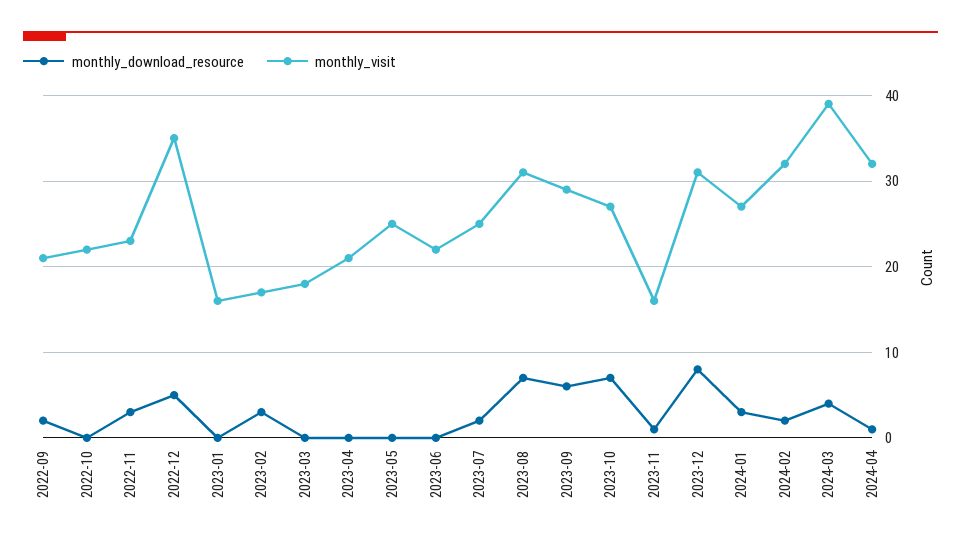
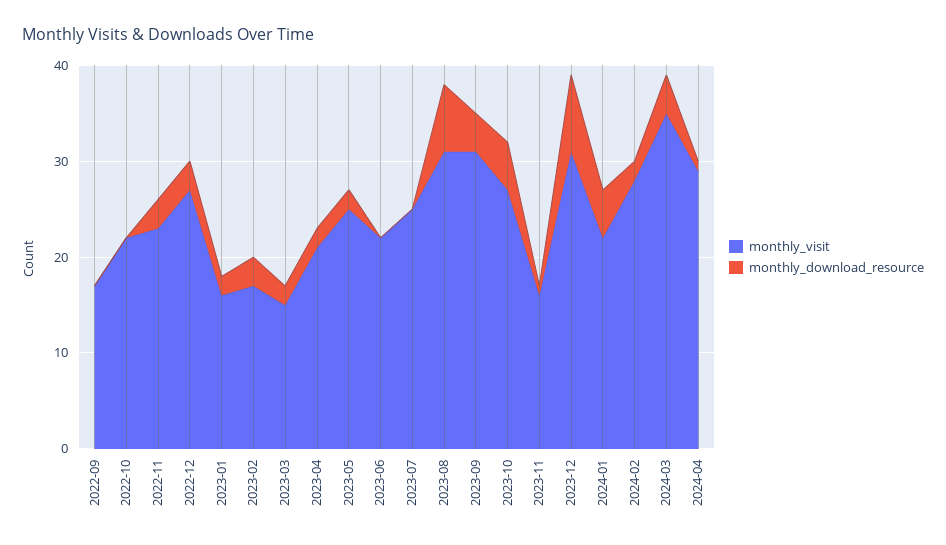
  {
    "monthly_download_resource": {
-     "2022-09": 2,
+     "2022-09": 0,
      "2022-10": 0,
      "2022-11": 3,
-     "2022-12": 5,
+     "2022-12": 3,
-     "2023-01": 0,
+     "2023-01": 2,
      "2023-02": 3,
-     "2023-03": 0,
+     "2023-03": 2,
-     "2023-04": 0,
+     "2023-04": 2,
-     "2023-05": 0,
+     "2023-05": 2,
      "2023-06": 0,
-     "2023-07": 2,
+     "2023-07": 0,
      "2023-08": 7,
-     "2023-09": 6,
+     "2023-09": 4,
-     "2023-10": 7,
+     "2023-10": 5,
      "2023-11": 1,
      "2023-12": 8,
-     "2024-01": 3,
+     "2024-01": 5,
      "2024-02": 2,
      "2024-03": 4,
      "2024-04": 1
    },
    "monthly_visit": {
-     "2022-09": 21,
+     "2022-09": 17,
      "2022-10": 22,
      "2022-11": 23,
-     "2022-12": 35,
+     "2022-12": 27,
      "2023-01": 16,
      "2023-02": 17,
-     "2023-03": 18,
+     "2023-03": 15,
      "2023-04": 21,
      "2023-05": 25,
      "2023-06": 22,
      "2023-07": 25,
      "2023-08": 31,
-     "2023-09": 29,
+     "2023-09": 31,
      "2023-10": 27,
      "2023-11": 16,
      "2023-12": 31,
-     "2024-01": 27,
+     "2024-01": 22,
-     "2024-02": 32,
+     "2024-02": 28,
-     "2024-03": 39,
+     "2024-03": 35,
-     "2024-04": 32
+     "2024-04": 29
    }
  }

